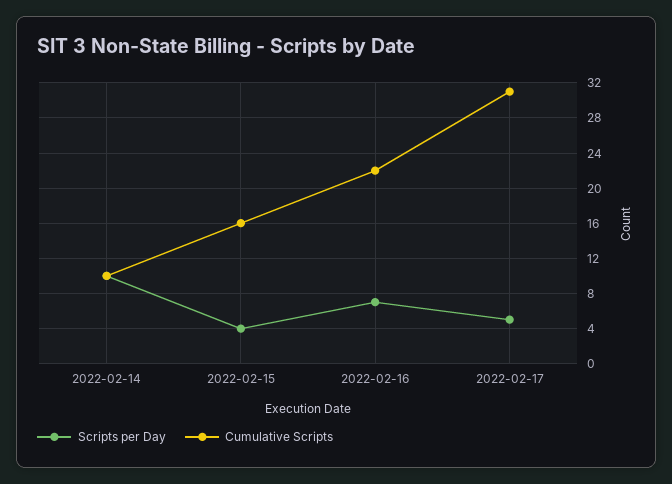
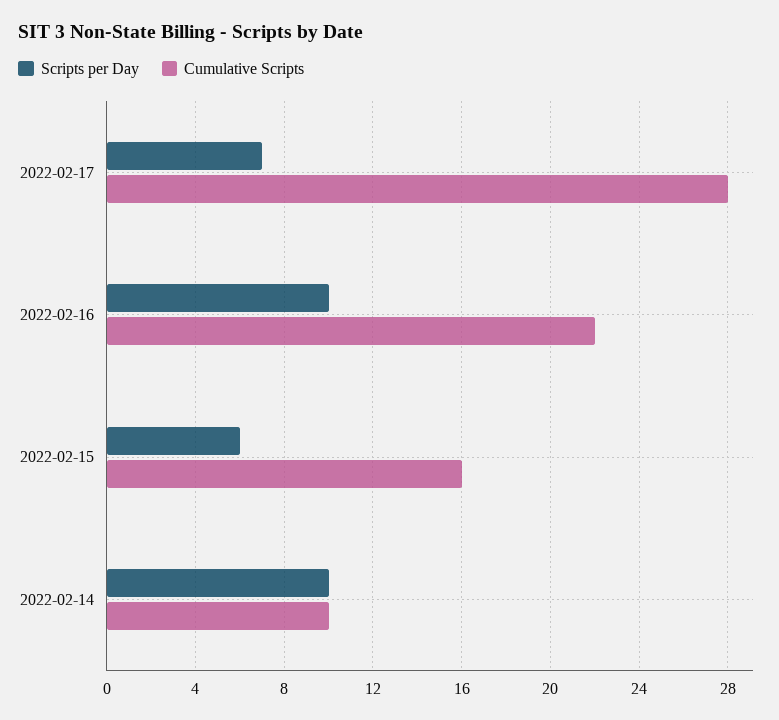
  {
    "Scripts per Day": {
      "2022-02-14": 10,
-     "2022-02-15": 4,
+     "2022-02-15": 6,
-     "2022-02-16": 7,
+     "2022-02-16": 10,
-     "2022-02-17": 5
+     "2022-02-17": 7
    },
    "Cumulative Scripts": {
      "2022-02-14": 10,
      "2022-02-15": 16,
      "2022-02-16": 22,
-     "2022-02-17": 31
+     "2022-02-17": 28
    }
  }

